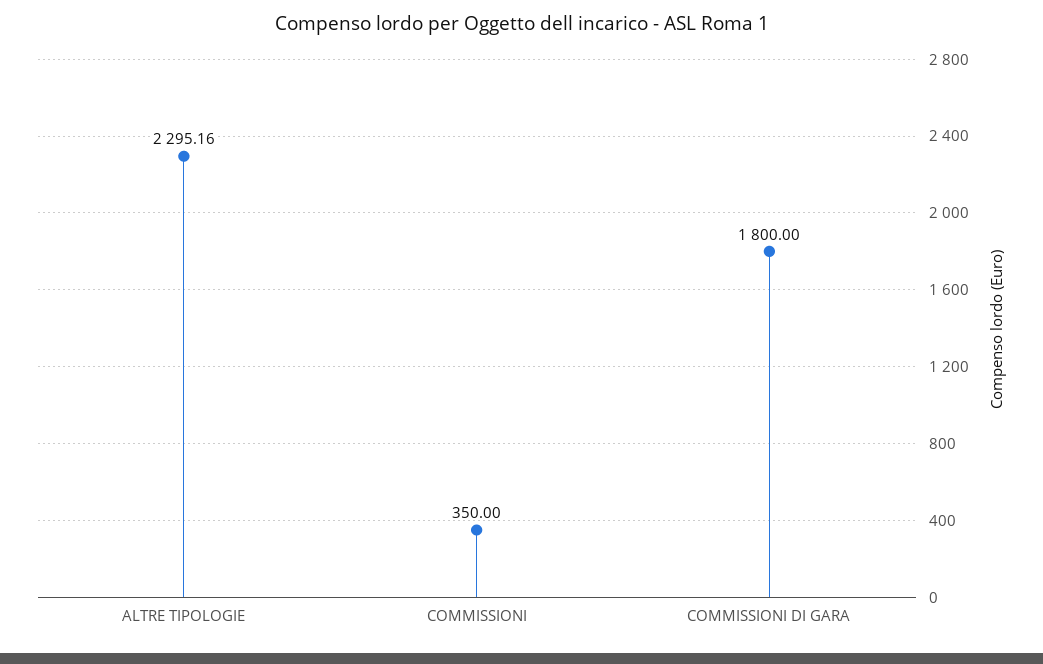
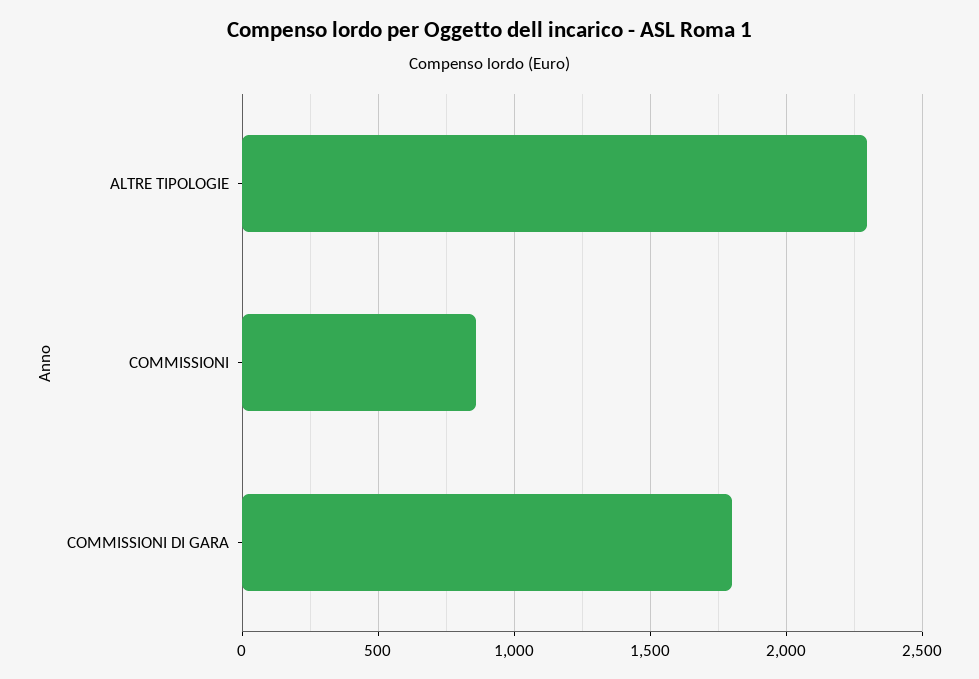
  {
    "ALTRE TIPOLOGIE": 2295.16,
-   "COMMISSIONI": 350,
+   "COMMISSIONI": 850,
    "COMMISSIONI DI GARA": 1800
  }

